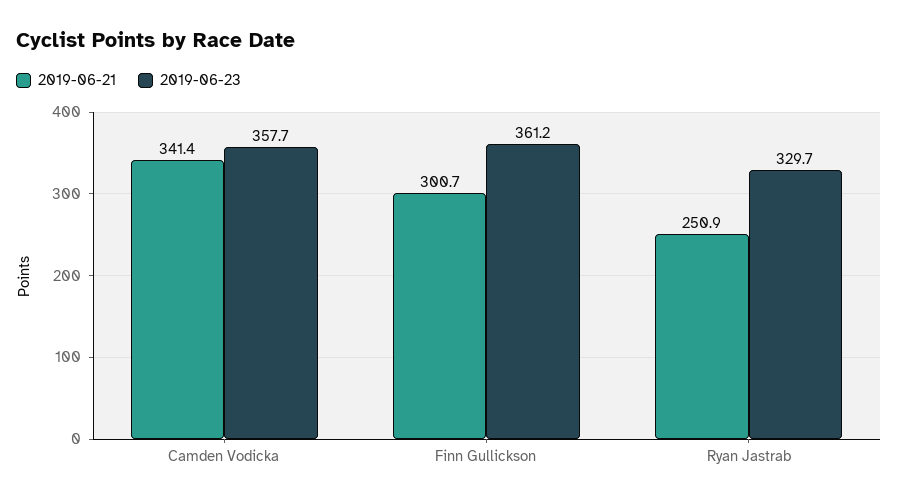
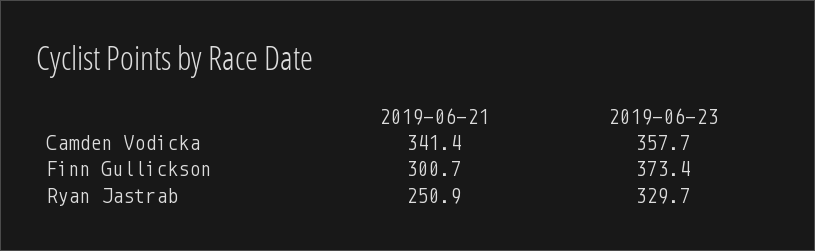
  {
    "2019-06-21": {
      "Camden Vodicka": 341.4,
      "Finn Gullickson": 300.7,
      "Ryan Jastrab": 250.9
    },
    "2019-06-23": {
      "Camden Vodicka": 357.7,
-     "Finn Gullickson": 361.2,
+     "Finn Gullickson": 373.4,
      "Ryan Jastrab": 329.7
    }
  }

